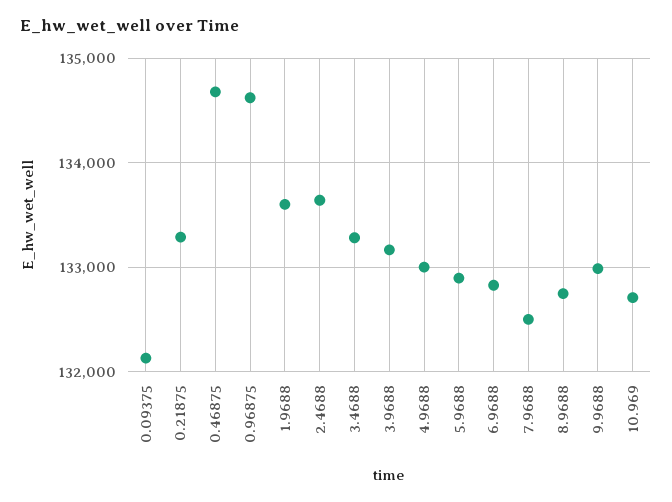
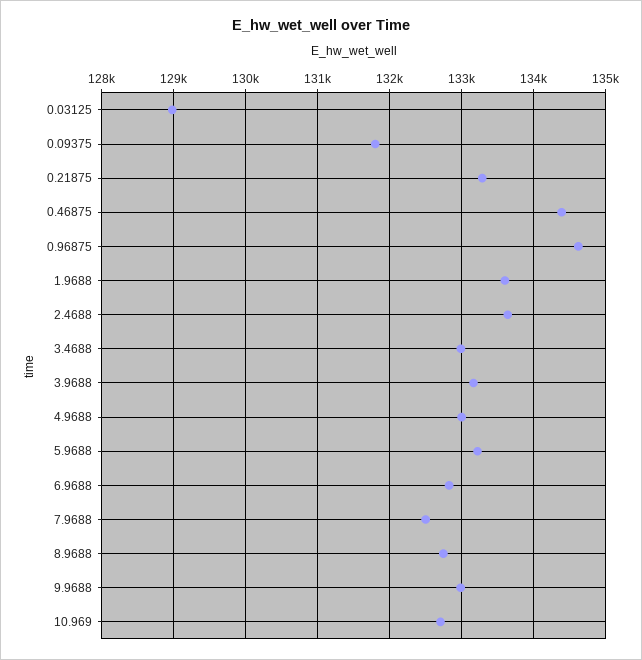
  {
-   "0.09375": 132100,
+   "0.09375": 131800,
    "0.21875": 133300,
-   "0.46875": 134700,
+   "0.46875": 134400,
    "0.96875": 134600,
    "1.9688": 133600,
    "2.4688": 133600,
-   "3.4688": 133300,
+   "3.4688": 133000,
    "3.9688": 133200,
    "4.9688": 133000,
-   "5.9688": 132900,
+   "5.9688": 133200,
    "6.9688": 132800,
    "7.9688": 132500,
    "8.9688": 132700,
    "9.9688": 133000,
-   "10.969": 132700
+   "10.969": 132700,
+   "0.03125": 129000
  }

